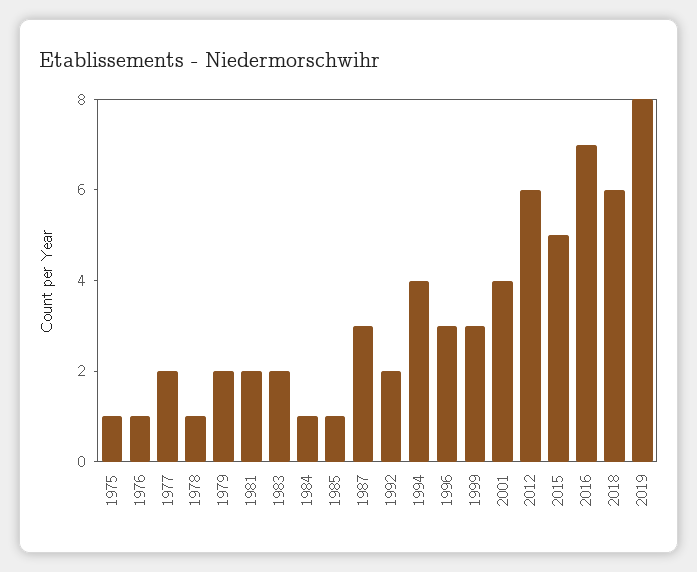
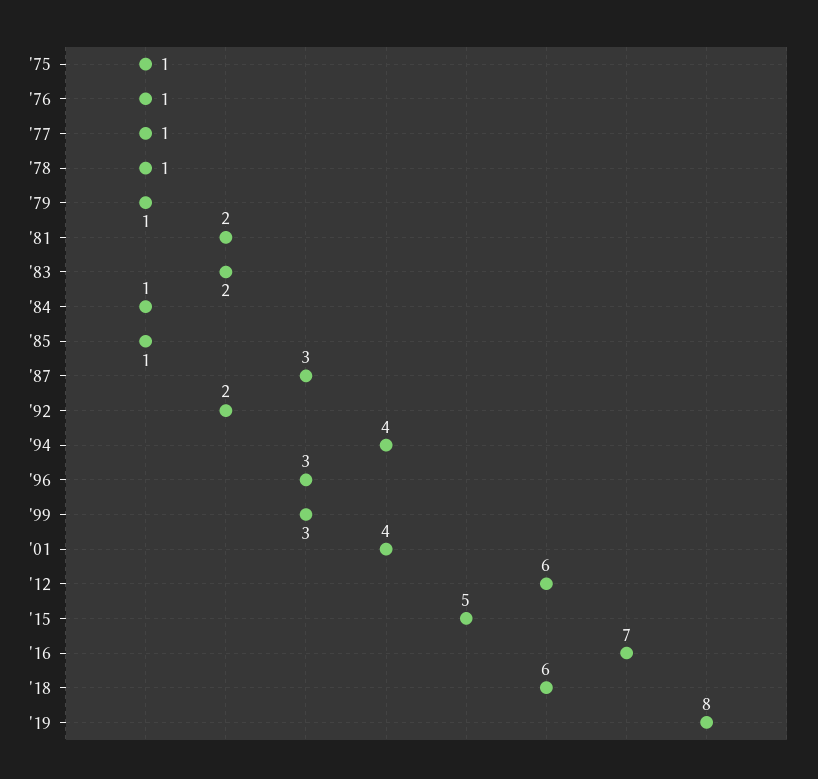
  {
    "1975": 1,
    "1976": 1,
-   "1977": 2,
+   "1977": 1,
    "1978": 1,
-   "1979": 2,
+   "1979": 1,
    "1981": 2,
    "1983": 2,
    "1984": 1,
    "1985": 1,
    "1987": 3,
    "1992": 2,
    "1994": 4,
    "1996": 3,
    "1999": 3,
    "2001": 4,
    "2012": 6,
    "2015": 5,
    "2016": 7,
    "2018": 6,
    "2019": 8
  }

